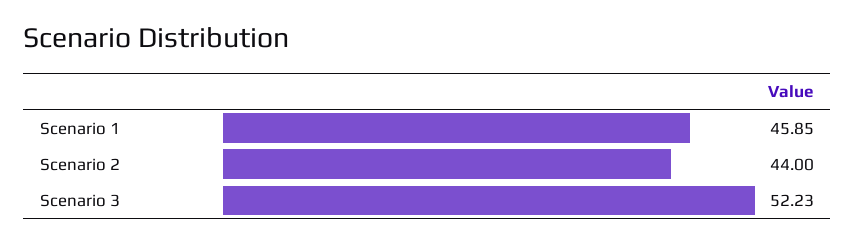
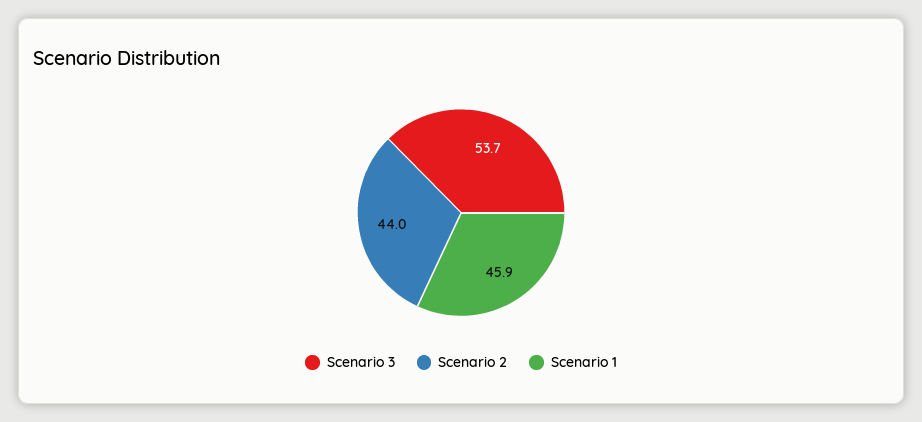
  {
    "Scenario 1": 45.85,
    "Scenario 2": 44,
-   "Scenario 3": 52.23
+   "Scenario 3": 53.7
  }

